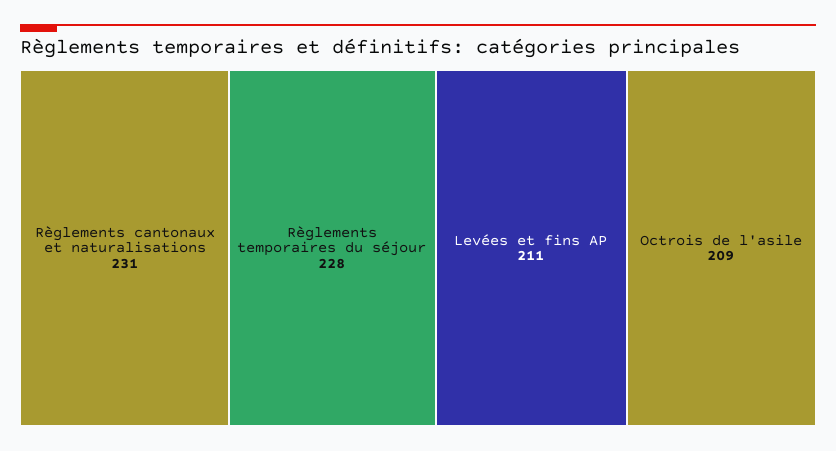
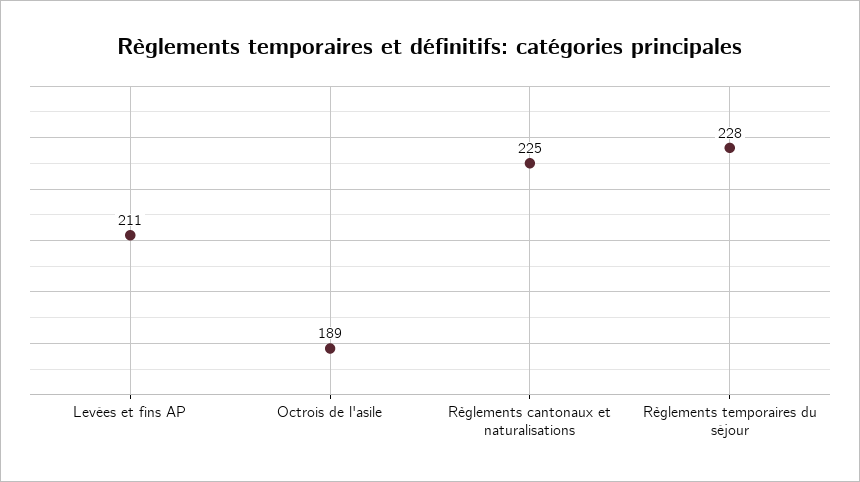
  {
-   "Règlements cantonaux et naturalisations": 231,
+   "Règlements cantonaux et naturalisations": 225,
    "Règlements temporaires du séjour": 228,
    "Levées et fins AP": 211,
-   "Octrois de l'asile": 209
+   "Octrois de l'asile": 189
  }

